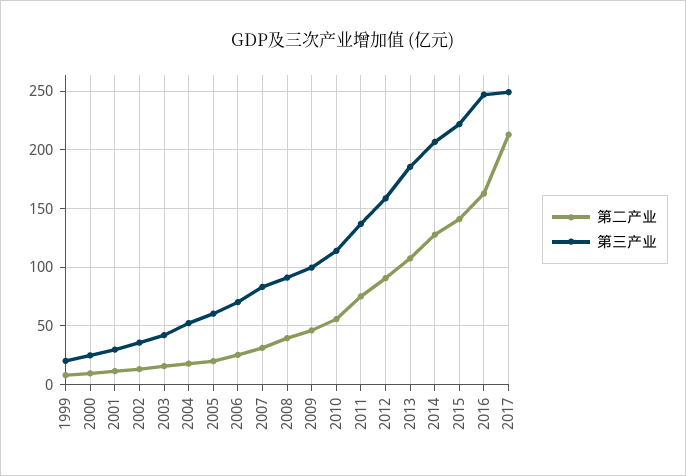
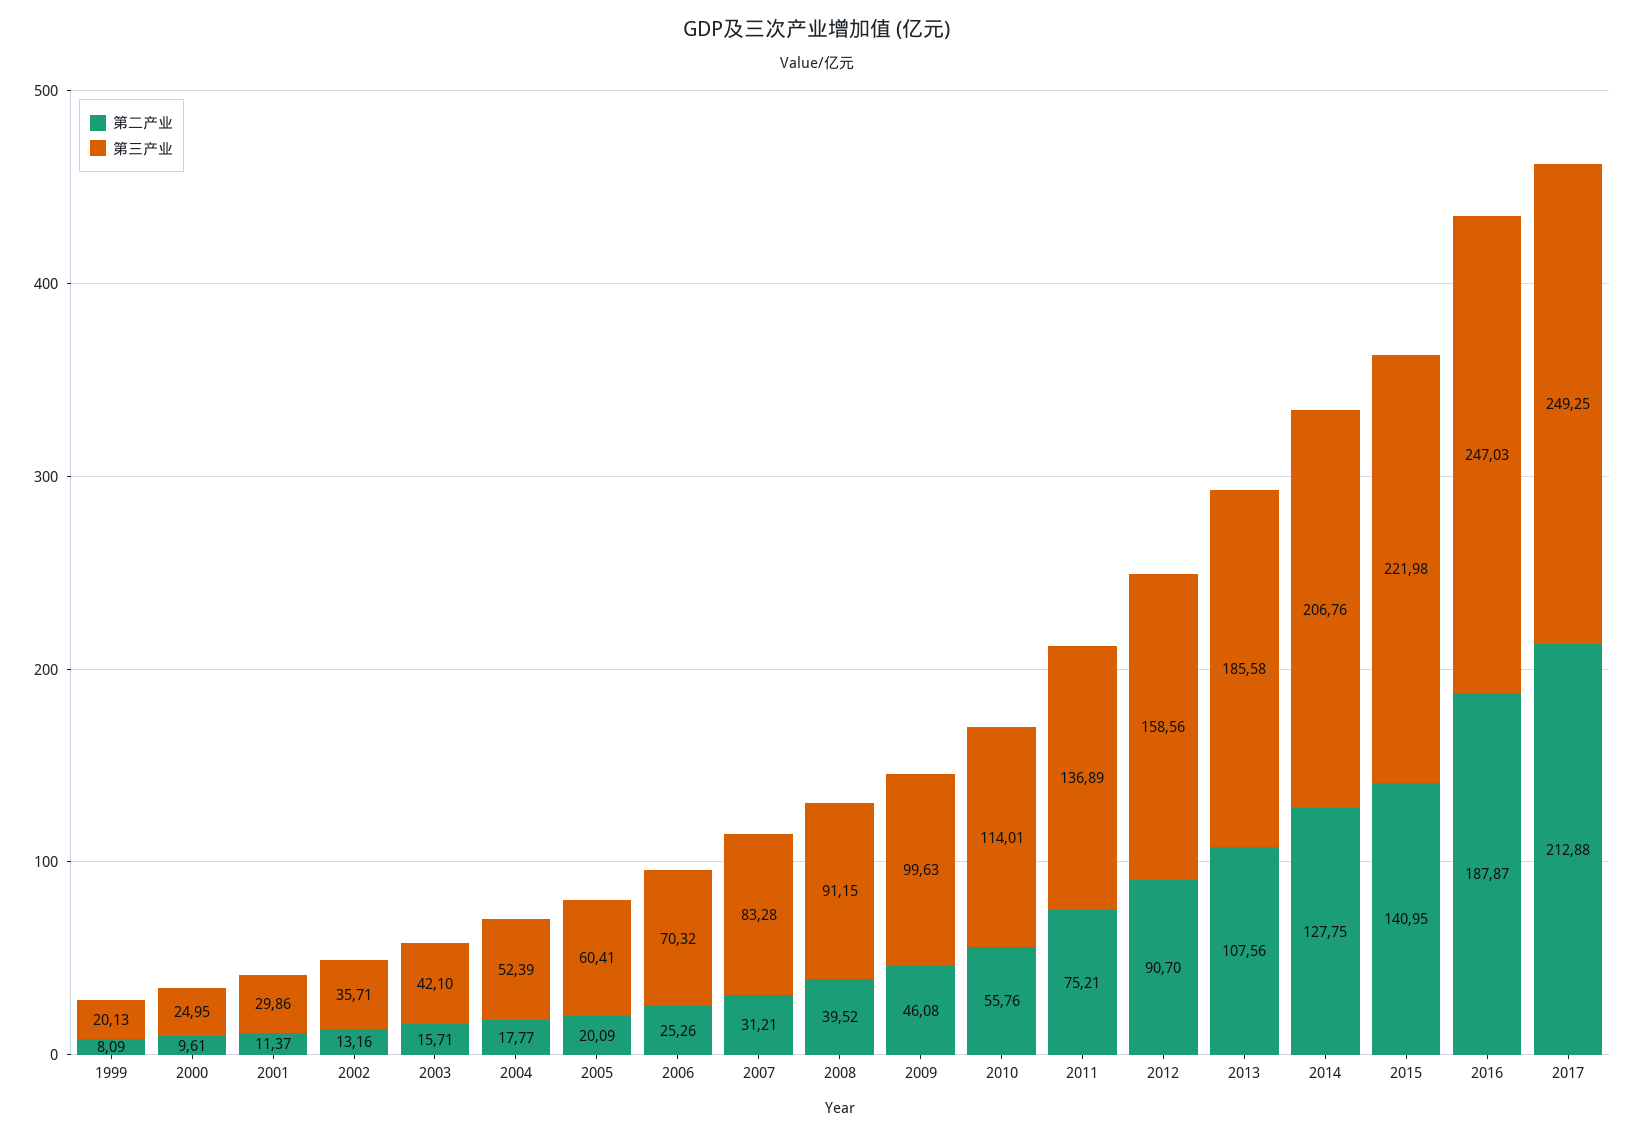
  {
    "第二产业": {
      "1999": 8.09,
      "2000": 9.61,
      "2001": 11.37,
      "2002": 13.16,
      "2003": 15.71,
      "2004": 17.77,
      "2005": 20.09,
      "2006": 25.26,
      "2007": 31.21,
      "2008": 39.52,
      "2009": 46.08,
      "2010": 55.76,
      "2011": 75.21,
      "2012": 90.7,
      "2013": 107.56,
      "2014": 127.75,
      "2015": 140.95,
-     "2016": 160,
+     "2016": 187.87,
      "2017": 212.88
    },
    "第三产业": {
      "1999": 20.13,
      "2000": 24.95,
      "2001": 29.86,
      "2002": 35.71,
      "2003": 42.1,
      "2004": 52.39,
      "2005": 60.41,
      "2006": 70.32,
      "2007": 83.28,
      "2008": 91.15,
      "2009": 99.63,
      "2010": 114.01,
      "2011": 136.89,
      "2012": 158.56,
      "2013": 185.58,
      "2014": 206.76,
      "2015": 221.98,
      "2016": 247.03,
      "2017": 249.25
    }
  }

